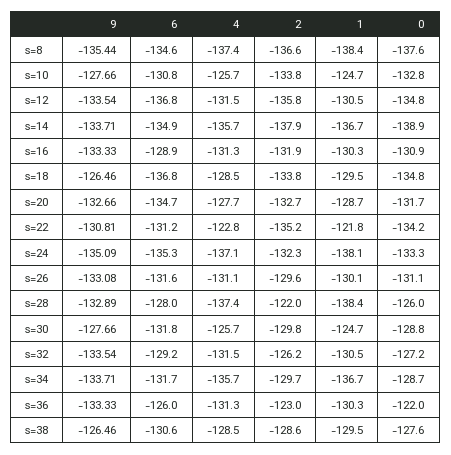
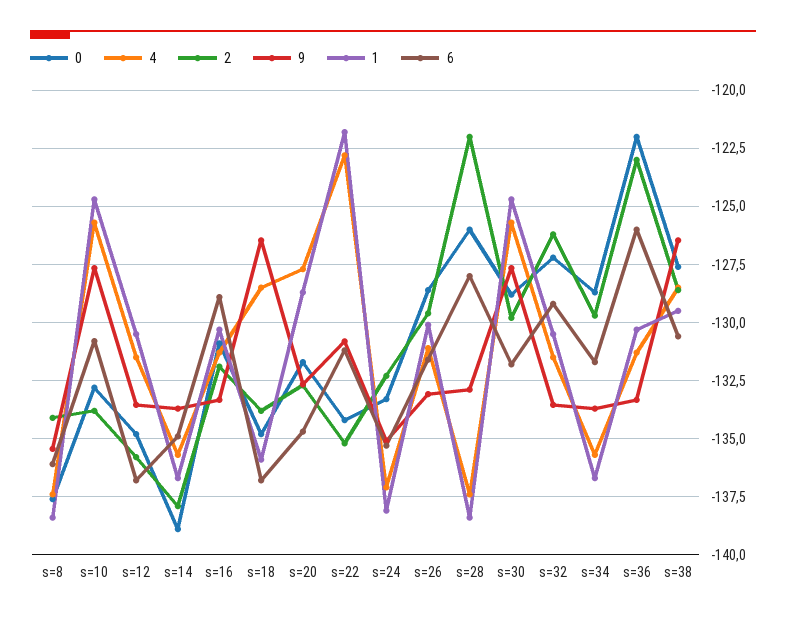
  {
    "9": {
      "s=8": -135.44,
      "s=10": -127.66,
      "s=12": -133.54,
      "s=14": -133.71,
      "s=16": -133.33,
      "s=18": -126.46,
      "s=20": -132.66,
      "s=22": -130.81,
      "s=24": -135.09,
      "s=26": -133.08,
      "s=28": -132.89,
      "s=30": -127.66,
      "s=32": -133.54,
      "s=34": -133.71,
      "s=36": -133.33,
      "s=38": -126.46
    },
    "6": {
-     "s=8": -134.6,
+     "s=8": -136,
      "s=10": -130.8,
      "s=12": -136.8,
      "s=14": -134.9,
      "s=16": -128.9,
      "s=18": -136.8,
      "s=20": -134.7,
      "s=22": -131.2,
      "s=24": -135.3,
      "s=26": -131.6,
      "s=28": -128,
      "s=30": -131.8,
      "s=32": -129.2,
      "s=34": -131.7,
      "s=36": -126,
      "s=38": -130.6
    },
    "4": {
      "s=8": -137.4,
      "s=10": -125.7,
      "s=12": -131.5,
      "s=14": -135.7,
      "s=16": -131.3,
      "s=18": -128.5,
      "s=20": -127.7,
      "s=22": -122.8,
      "s=24": -137.1,
      "s=26": -131.1,
      "s=28": -137.4,
      "s=30": -125.7,
      "s=32": -131.5,
      "s=34": -135.7,
      "s=36": -131.3,
      "s=38": -128.5
    },
    "2": {
-     "s=8": -136.6,
+     "s=8": -134,
      "s=10": -133.8,
      "s=12": -135.8,
      "s=14": -137.9,
      "s=16": -131.9,
      "s=18": -133.8,
      "s=20": -132.7,
      "s=22": -135.2,
      "s=24": -132.3,
      "s=26": -129.6,
      "s=28": -122,
      "s=30": -129.8,
      "s=32": -126.2,
      "s=34": -129.7,
      "s=36": -123,
      "s=38": -128.6
    },
    "1": {
      "s=8": -138.4,
      "s=10": -124.7,
      "s=12": -130.5,
      "s=14": -136.7,
      "s=16": -130.3,
-     "s=18": -129.5,
+     "s=18": -136,
      "s=20": -128.7,
      "s=22": -121.8,
      "s=24": -138.1,
      "s=26": -130.1,
      "s=28": -138.4,
      "s=30": -124.7,
      "s=32": -130.5,
      "s=34": -136.7,
      "s=36": -130.3,
      "s=38": -129.5
    },
    "0": {
      "s=8": -137.6,
      "s=10": -132.8,
      "s=12": -134.8,
      "s=14": -138.9,
      "s=16": -130.9,
      "s=18": -134.8,
      "s=20": -131.7,
      "s=22": -134.2,
      "s=24": -133.3,
-     "s=26": -131.1,
+     "s=26": -128.5,
      "s=28": -126,
      "s=30": -128.8,
      "s=32": -127.2,
      "s=34": -128.7,
      "s=36": -122,
      "s=38": -127.6
    }
  }

